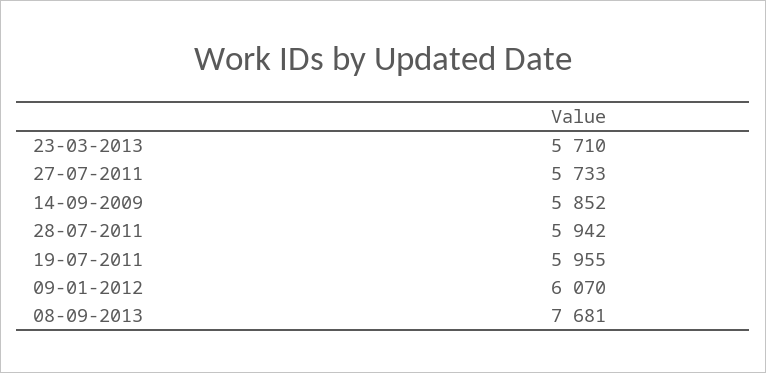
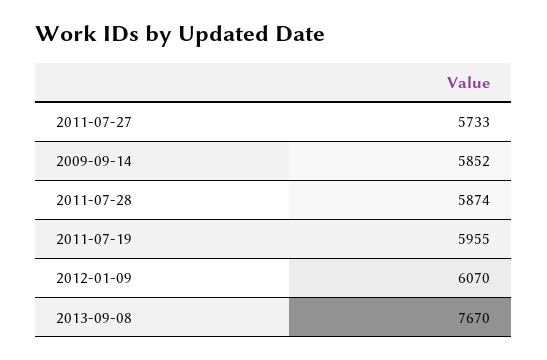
  {
-   "23-03-2013": 5710,
    "27-07-2011": 5733,
    "14-09-2009": 5852,
-   "28-07-2011": 5942,
+   "28-07-2011": 5874,
    "19-07-2011": 5955,
    "09-01-2012": 6070,
-   "08-09-2013": 7681
+   "08-09-2013": 7670
  }

